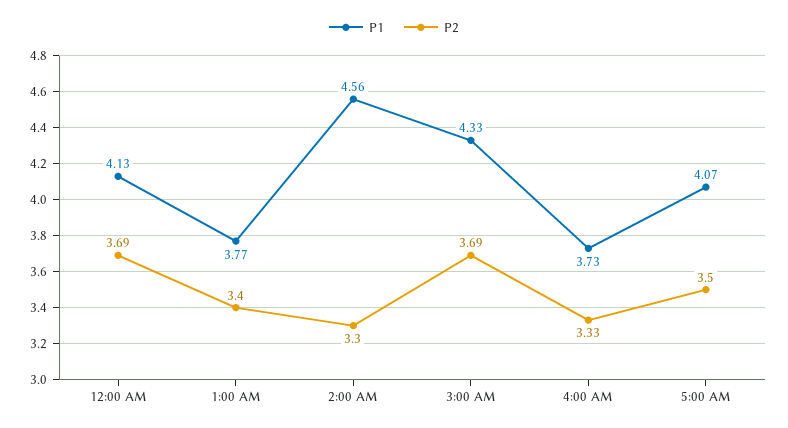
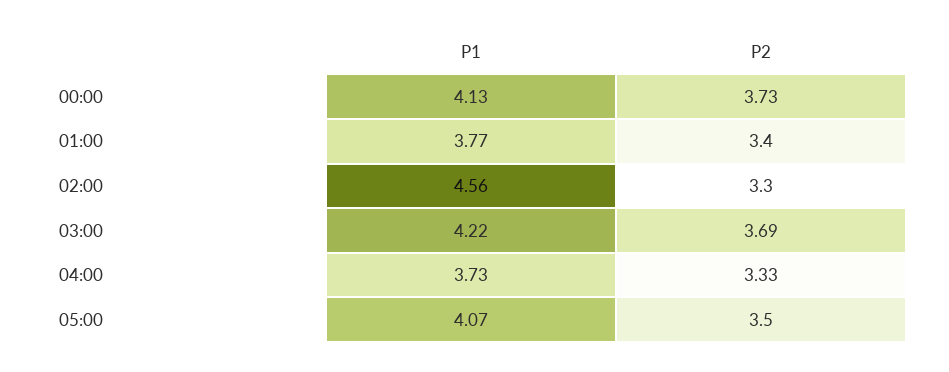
  {
    "P1": {
      "12:00 AM": 4.13,
      "1:00 AM": 3.77,
      "2:00 AM": 4.56,
-     "3:00 AM": 4.33,
+     "3:00 AM": 4.22,
      "4:00 AM": 3.73,
      "5:00 AM": 4.07
    },
    "P2": {
-     "12:00 AM": 3.69,
+     "12:00 AM": 3.73,
      "1:00 AM": 3.4,
      "2:00 AM": 3.3,
      "3:00 AM": 3.69,
      "4:00 AM": 3.33,
      "5:00 AM": 3.5
    }
  }

